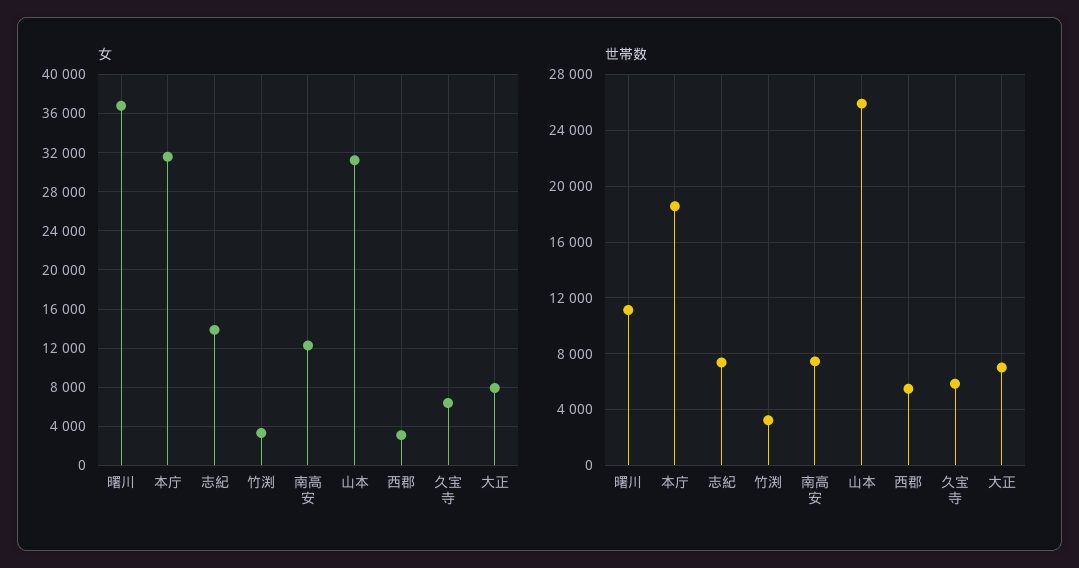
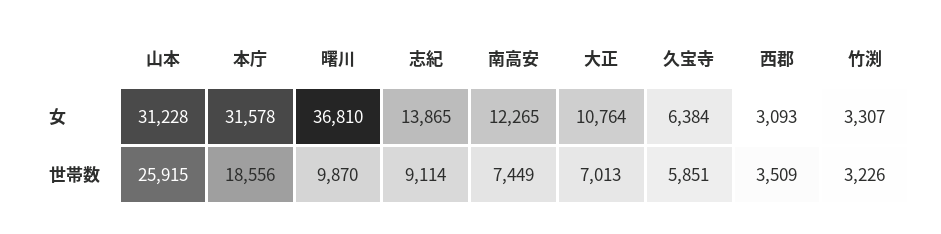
  {
    "女": {
      "曙川": 36810,
      "本庁": 31578,
      "志紀": 13865,
      "竹渕": 3307,
      "南高安": 12265,
      "山本": 31228,
      "西郡": 3093,
      "久宝寺": 6384,
-     "大正": 8000
+     "大正": 10764
    },
    "世帯数": {
-     "曙川": 11000,
+     "曙川": 9870,
      "本庁": 18556,
-     "志紀": 7500,
+     "志紀": 9114,
      "竹渕": 3226,
      "南高安": 7449,
      "山本": 25915,
-     "西郡": 5500,
+     "西郡": 3509,
      "久宝寺": 5851,
      "大正": 7013
    }
  }

